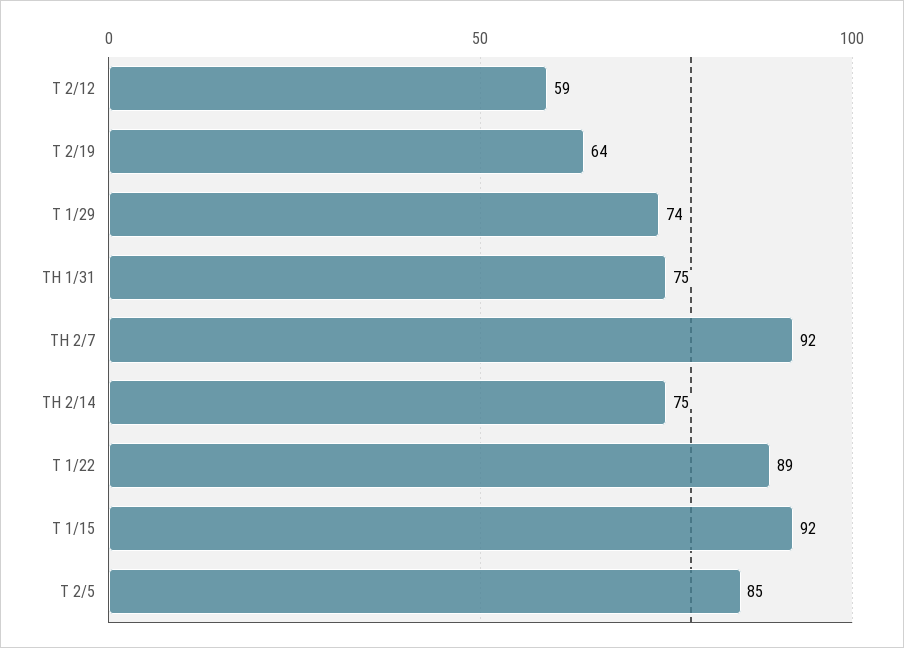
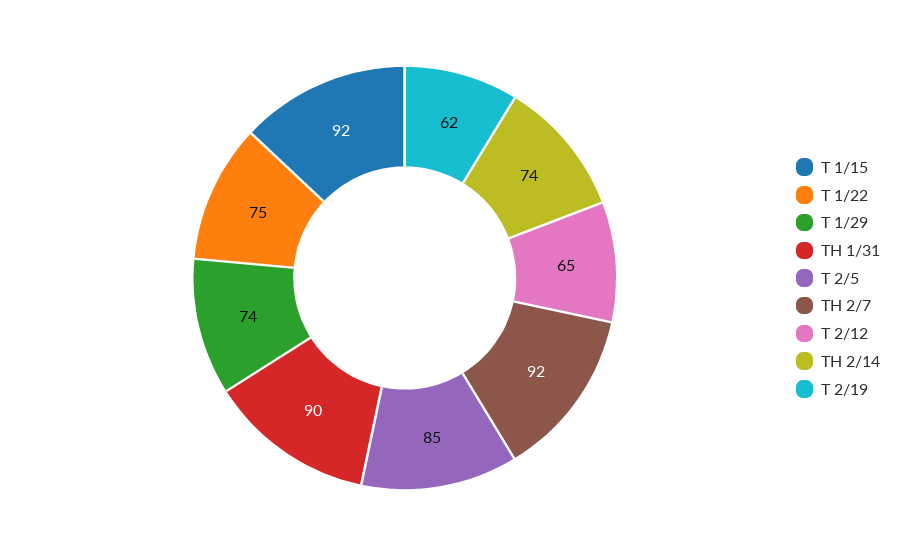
  {
-   "T 2/12": 59,
+   "T 2/12": 65,
-   "T 2/19": 64,
+   "T 2/19": 62,
    "T 1/29": 74,
-   "TH 1/31": 75,
+   "TH 1/31": 90,
    "TH 2/7": 92,
-   "TH 2/14": 75,
+   "TH 2/14": 74,
-   "T 1/22": 89,
+   "T 1/22": 75,
    "T 1/15": 92,
    "T 2/5": 85
  }

